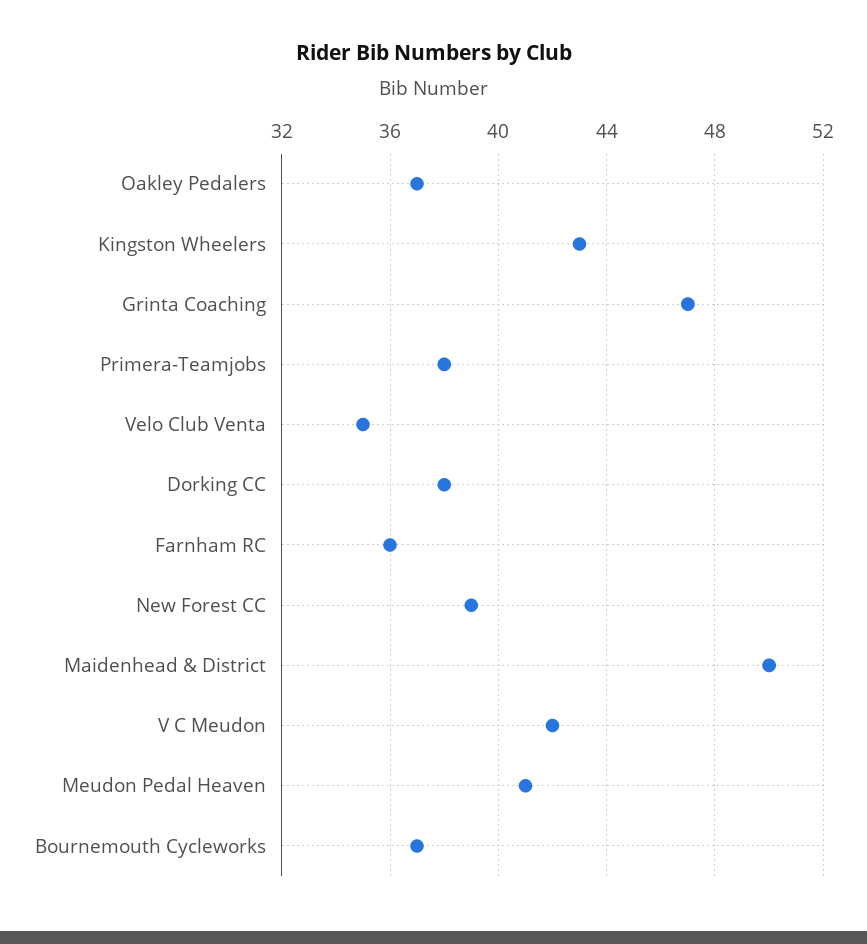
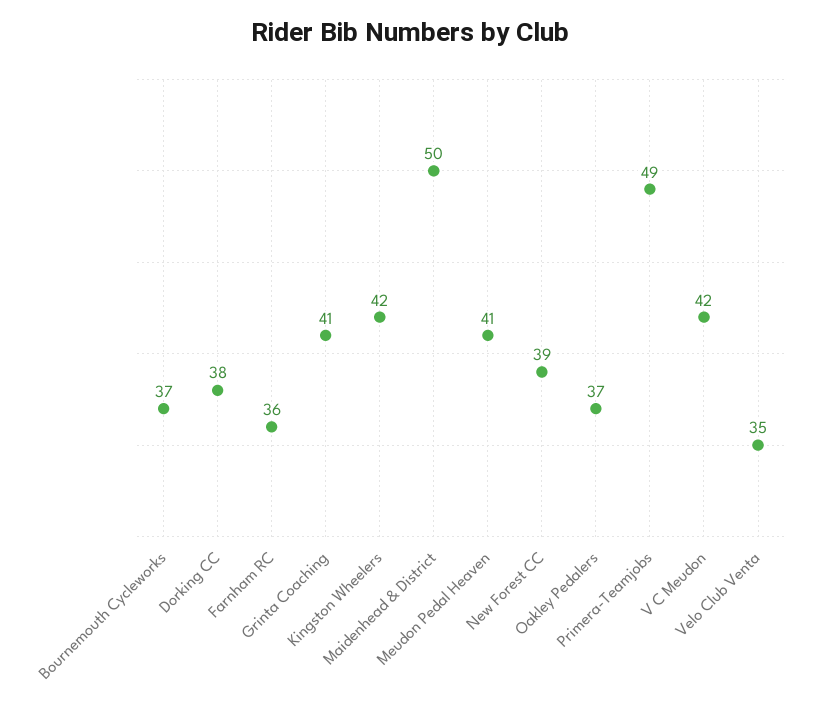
  {
    "Oakley Pedalers": 37,
-   "Kingston Wheelers": 43,
+   "Kingston Wheelers": 42,
-   "Grinta Coaching": 47,
+   "Grinta Coaching": 41,
-   "Primera-Teamjobs": 38,
+   "Primera-Teamjobs": 49,
    "Velo Club Venta": 35,
    "Dorking CC": 38,
    "Farnham RC": 36,
    "New Forest CC": 39,
    "Maidenhead & District": 50,
    "V C Meudon": 42,
    "Meudon Pedal Heaven": 41,
    "Bournemouth Cycleworks": 37
  }

